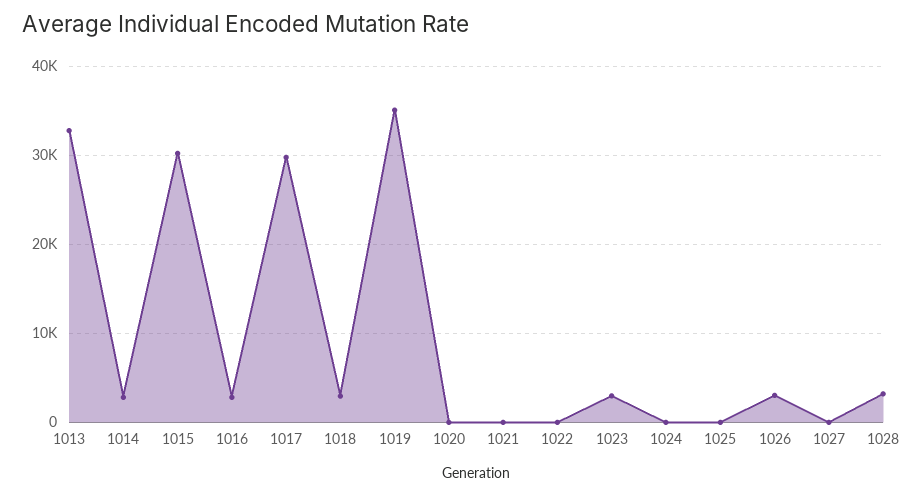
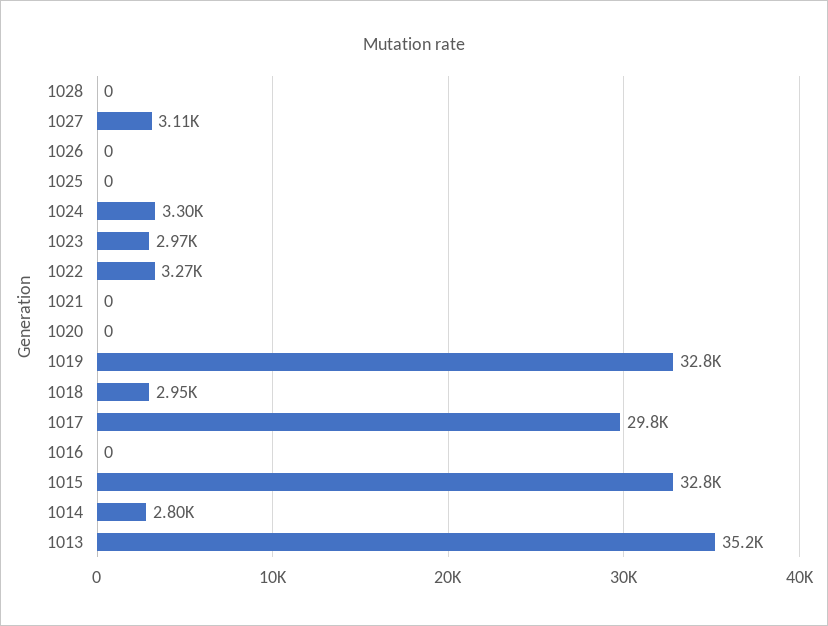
  {
-   "1013": 33000,
+   "1013": 35200,
    "1014": 2800,
-   "1015": 30000,
+   "1015": 32800,
-   "1016": 3000,
+   "1016": 0,
    "1017": 29800,
    "1018": 2950,
-   "1019": 35000,
+   "1019": 32800,
    "1020": 0,
    "1021": 0,
-   "1022": 0,
+   "1022": 3270,
    "1023": 2970,
-   "1024": 0,
+   "1024": 3300,
    "1025": 0,
-   "1026": 3000,
+   "1026": 0,
-   "1027": 0,
+   "1027": 3110,
-   "1028": 3000
+   "1028": 0
  }

